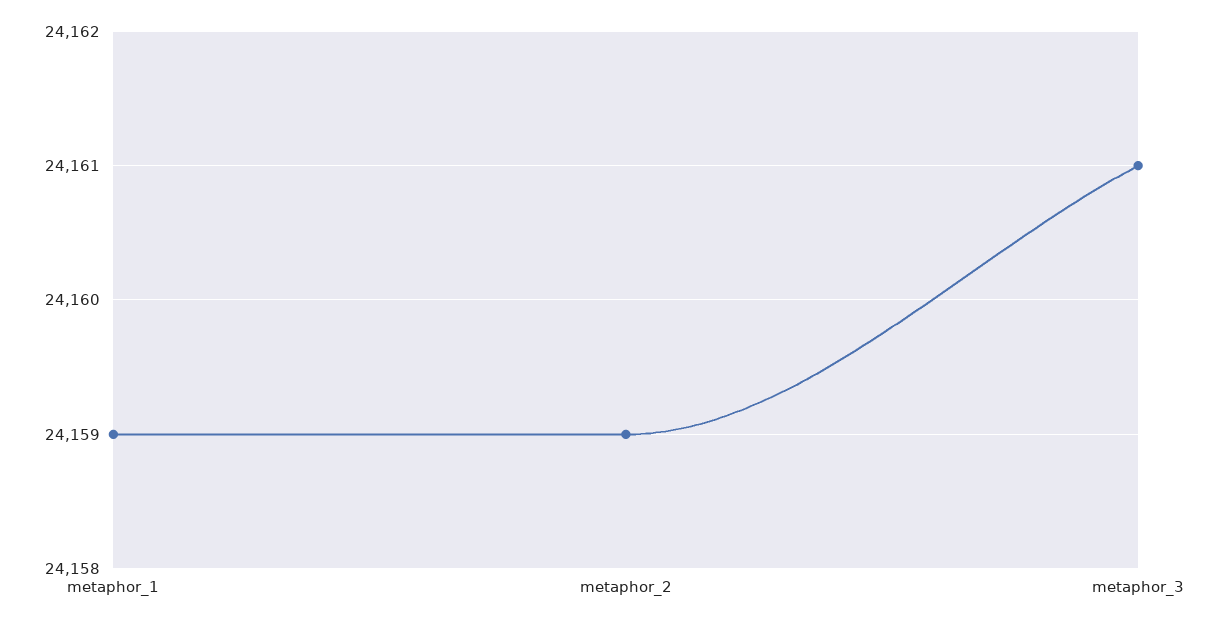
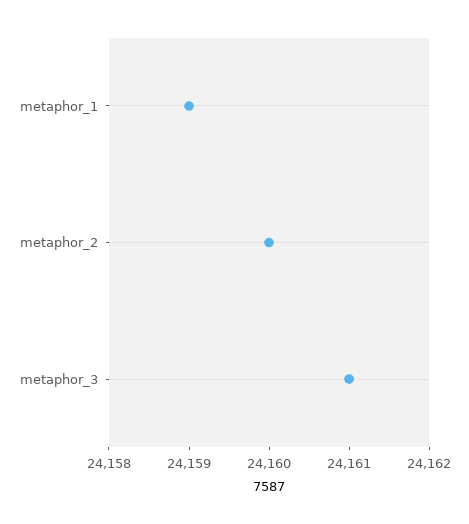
  {
    "metaphor_1": 24159,
-   "metaphor_2": 24159,
+   "metaphor_2": 24160,
    "metaphor_3": 24161
  }

